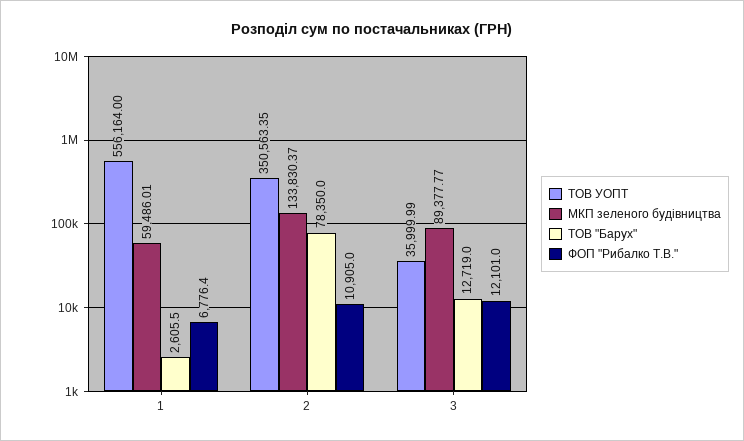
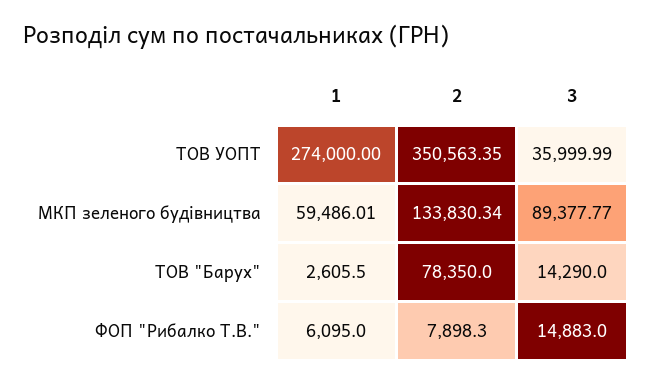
  {
    "ТОВ УОПТ": {
-     "1": 556164,
+     "1": 274000,
      "2": 350563.35,
      "3": 35999.99
    },
    "МКП зеленого будiвництва": {
      "1": 59486.01,
-     "2": 133830.37,
+     "2": 133830.34,
      "3": 89377.77
    },
    "ТОВ \"Барух\"": {
      "1": 2605.5,
      "2": 78350,
-     "3": 12719
+     "3": 14290
    },
    "ФОП \"Рибалко Т.В.\"": {
-     "1": 6776.4,
+     "1": 6095,
-     "2": 10905,
+     "2": 7898.3,
-     "3": 12101
+     "3": 14883
    }
  }

